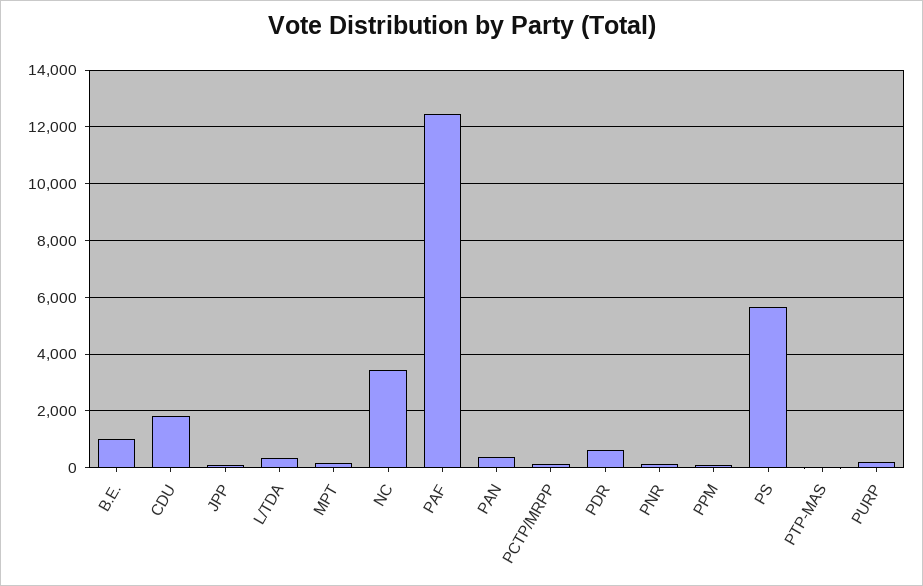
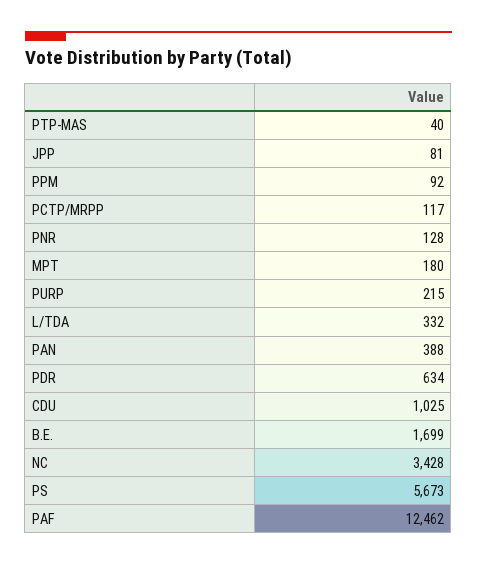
  {
-   "B.E.": 1000,
+   "B.E.": 1699,
-   "CDU": 1750,
+   "CDU": 1025,
    "JPP": 81,
    "L/TDA": 332,
    "MPT": 180,
    "NC": 3428,
    "PAF": 12462,
    "PAN": 388,
    "PCTP/MRPP": 117,
    "PDR": 634,
    "PNR": 128,
    "PPM": 92,
    "PS": 5673,
    "PTP-MAS": 40,
    "PURP": 215
  }

